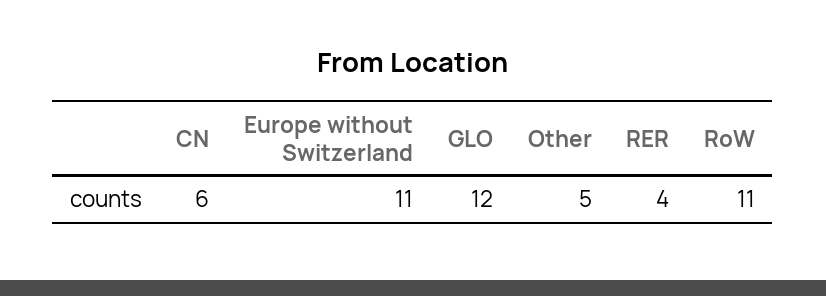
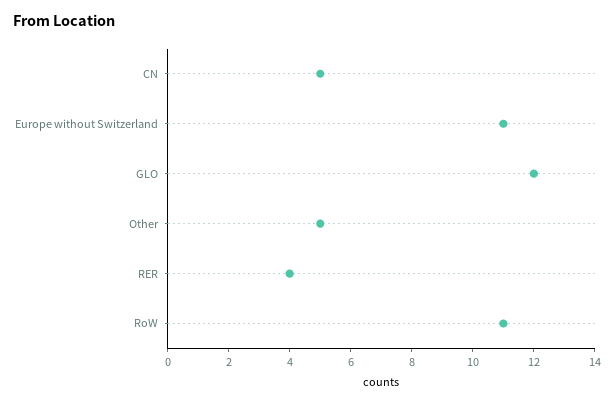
  {
-   "CN": 6,
+   "CN": 5,
    "Europe without Switzerland": 11,
    "GLO": 12,
    "Other": 5,
    "RER": 4,
    "RoW": 11
  }

